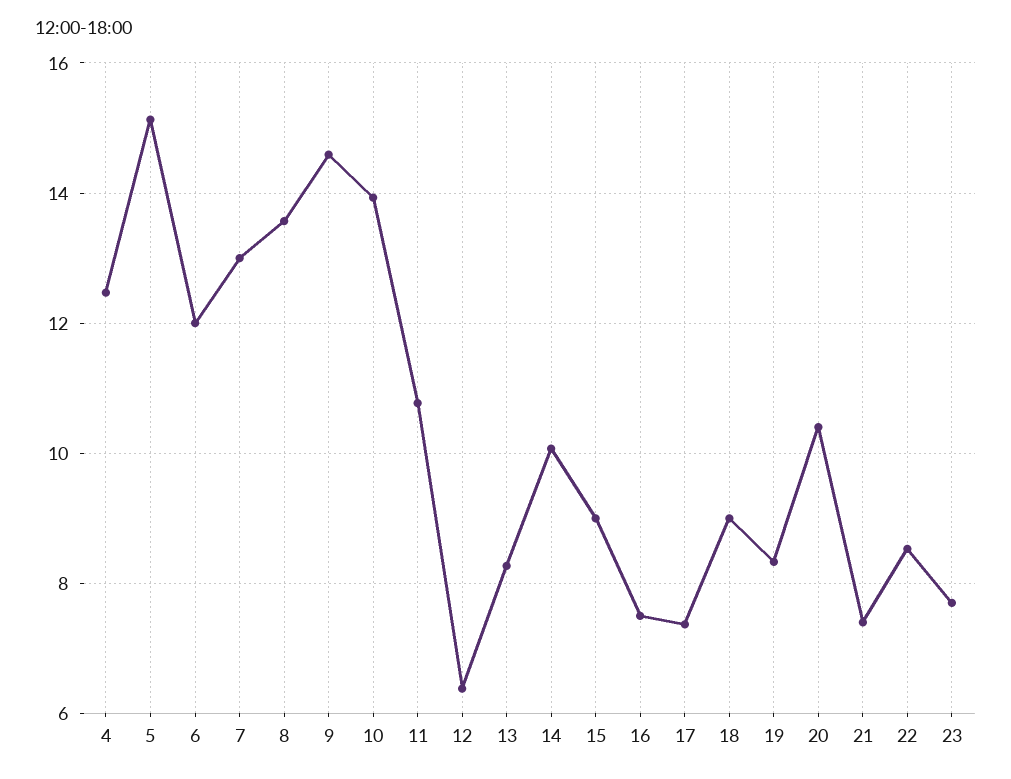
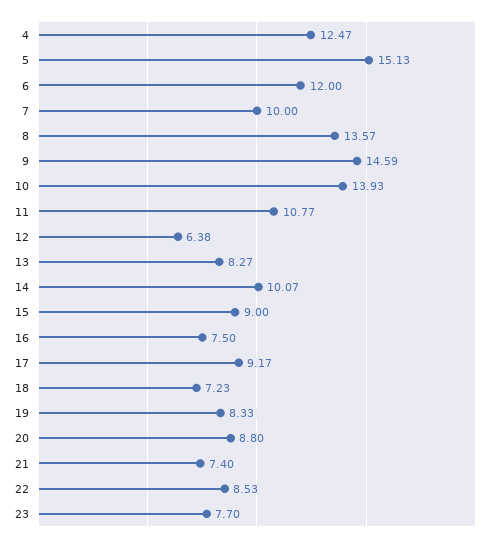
  {
    "4": 12.47,
    "5": 15.13,
    "6": 12,
-   "7": 13,
+   "7": 10,
    "8": 13.57,
    "9": 14.59,
    "10": 13.93,
    "11": 10.77,
    "12": 6.38,
    "13": 8.27,
    "14": 10.07,
    "15": 9,
    "16": 7.5,
-   "17": 7.4,
+   "17": 9.17,
-   "18": 9,
+   "18": 7.23,
    "19": 8.33,
-   "20": 10.4,
+   "20": 8.8,
    "21": 7.4,
    "22": 8.53,
    "23": 7.7
  }

